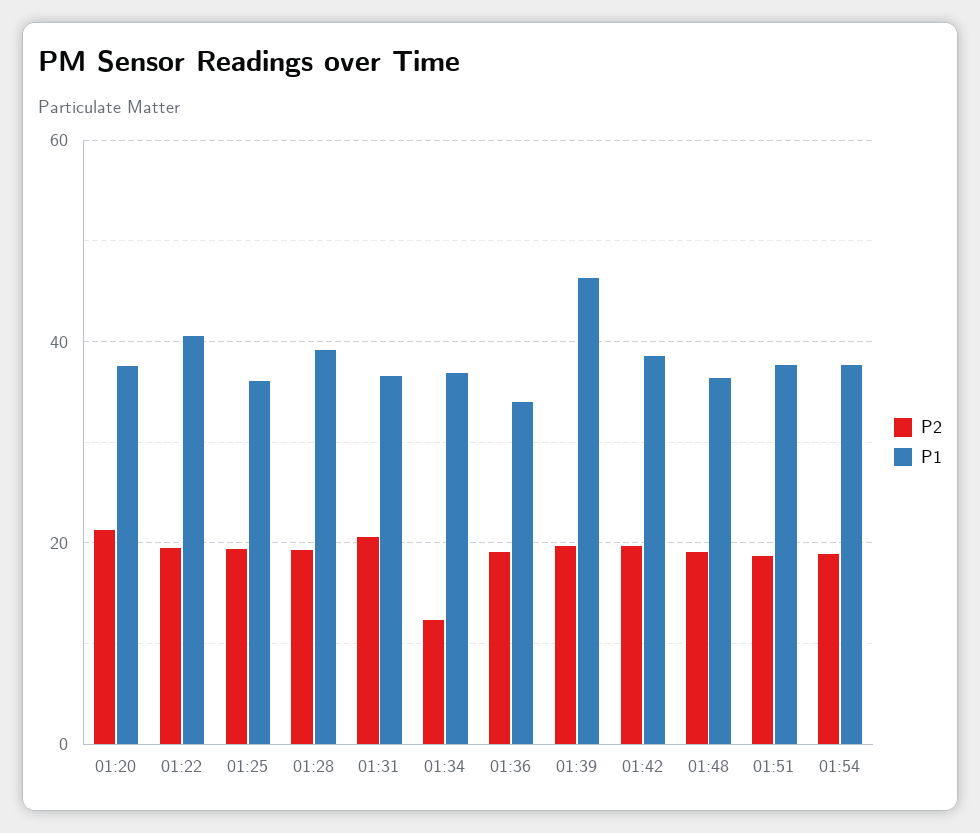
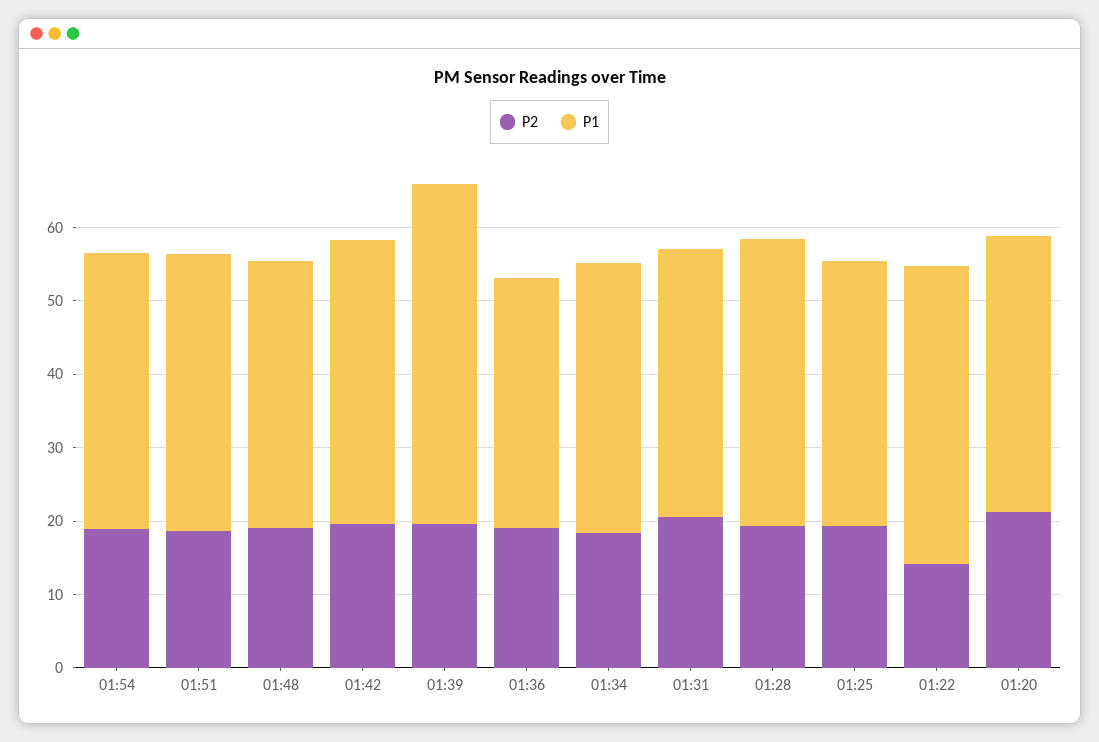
  {
    "P2": {
      "01:20": 22,
-     "01:22": 20,
+     "01:22": 14,
      "01:25": 20,
      "01:28": 20,
      "01:31": 20,
-     "01:34": 12,
+     "01:34": 18,
      "01:36": 20,
      "01:39": 20,
      "01:42": 20,
      "01:48": 20,
      "01:51": 18,
      "01:54": 18
    },
    "P1": {
      "01:20": 38,
      "01:22": 40,
      "01:25": 36,
      "01:28": 40,
      "01:31": 36,
      "01:34": 36,
      "01:36": 34,
      "01:39": 46,
      "01:42": 38,
      "01:48": 36,
      "01:51": 38,
      "01:54": 38
    }
  }

